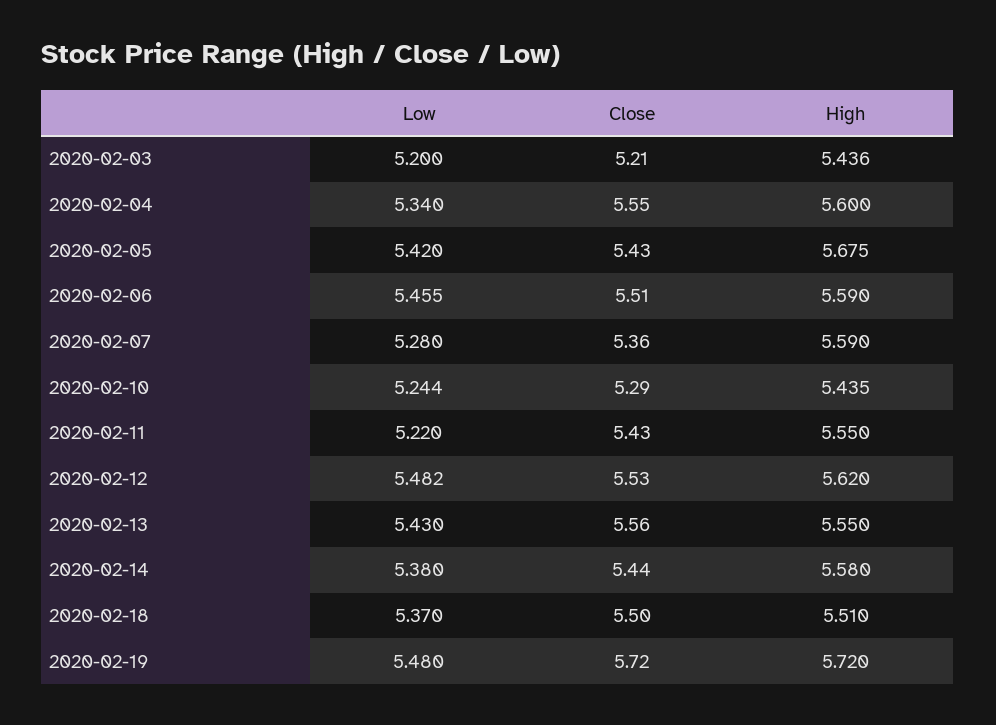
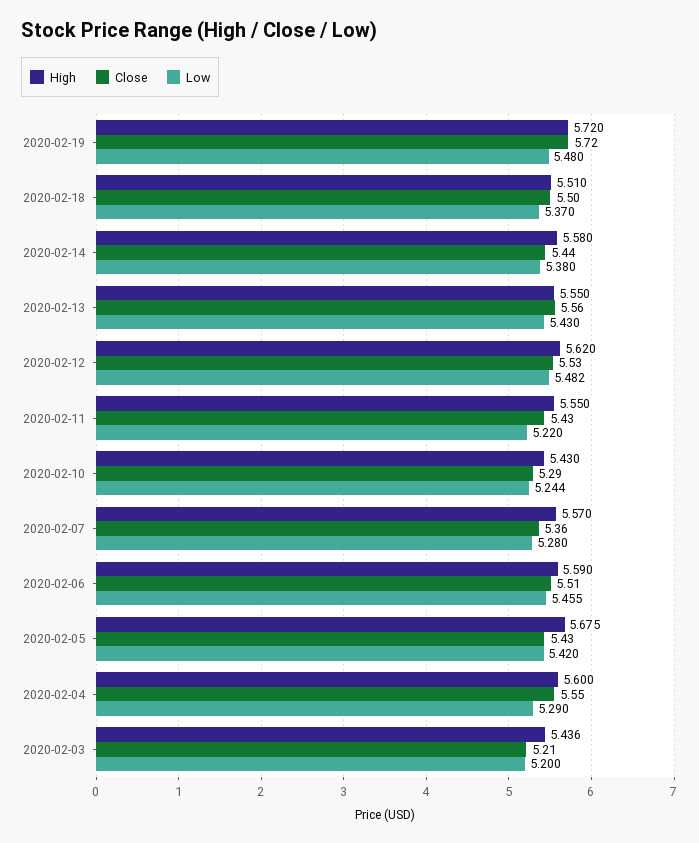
  {
    "Low": {
      "2020-02-03": 5.2,
-     "2020-02-04": 5.34,
+     "2020-02-04": 5.29,
      "2020-02-05": 5.42,
      "2020-02-06": 5.455,
      "2020-02-07": 5.28,
      "2020-02-10": 5.244,
      "2020-02-11": 5.22,
      "2020-02-12": 5.482,
      "2020-02-13": 5.43,
      "2020-02-14": 5.38,
      "2020-02-18": 5.37,
      "2020-02-19": 5.48
    },
    "Close": {
      "2020-02-03": 5.21,
      "2020-02-04": 5.55,
      "2020-02-05": 5.43,
      "2020-02-06": 5.51,
      "2020-02-07": 5.36,
      "2020-02-10": 5.29,
      "2020-02-11": 5.43,
      "2020-02-12": 5.53,
      "2020-02-13": 5.56,
      "2020-02-14": 5.44,
      "2020-02-18": 5.5,
      "2020-02-19": 5.72
    },
    "High": {
      "2020-02-03": 5.436,
      "2020-02-04": 5.6,
      "2020-02-05": 5.675,
      "2020-02-06": 5.59,
-     "2020-02-07": 5.59,
+     "2020-02-07": 5.57,
-     "2020-02-10": 5.435,
+     "2020-02-10": 5.43,
      "2020-02-11": 5.55,
      "2020-02-12": 5.62,
      "2020-02-13": 5.55,
      "2020-02-14": 5.58,
      "2020-02-18": 5.51,
      "2020-02-19": 5.72
    }
  }

